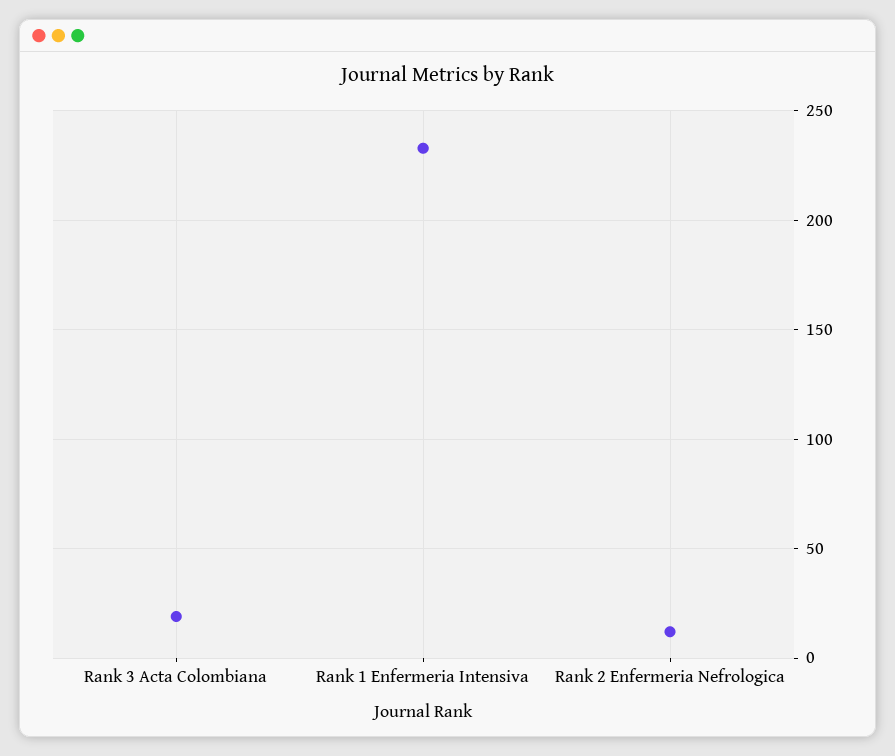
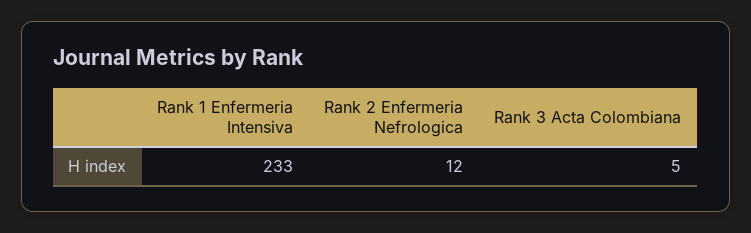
  {
-   "Rank 3 Acta Colombiana": 20,
+   "Rank 3 Acta Colombiana": 5,
    "Rank 1 Enfermeria Intensiva": 233,
    "Rank 2 Enfermeria Nefrologica": 12
  }

